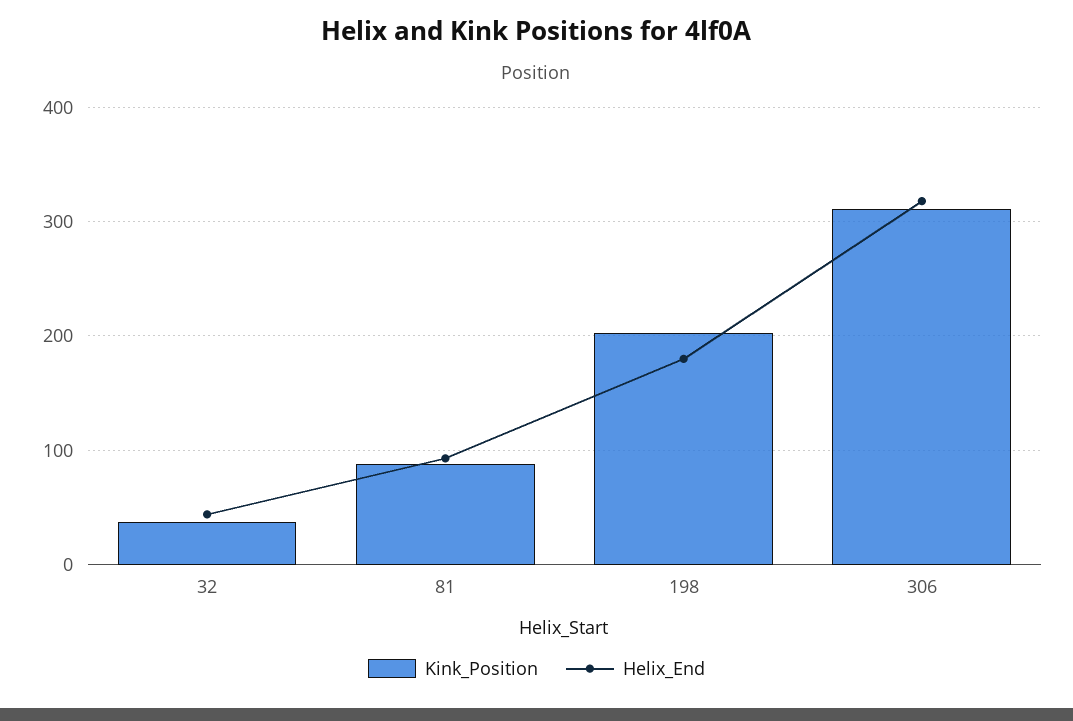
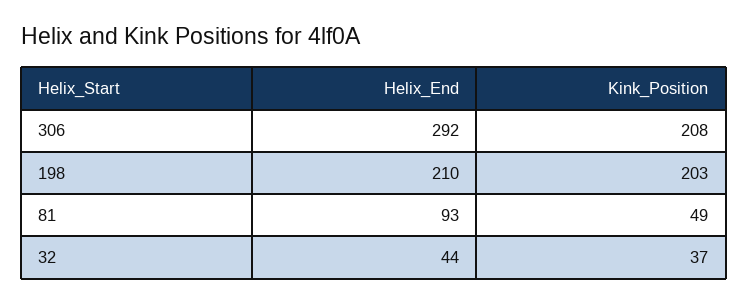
  {
    "Kink_Position": {
      "32": 37,
-     "81": 90,
+     "81": 49,
      "198": 203,
-     "306": 310
+     "306": 208
    },
    "Helix_End": {
      "32": 44,
      "81": 93,
-     "198": 180,
+     "198": 210,
-     "306": 320
+     "306": 292
    }
  }

